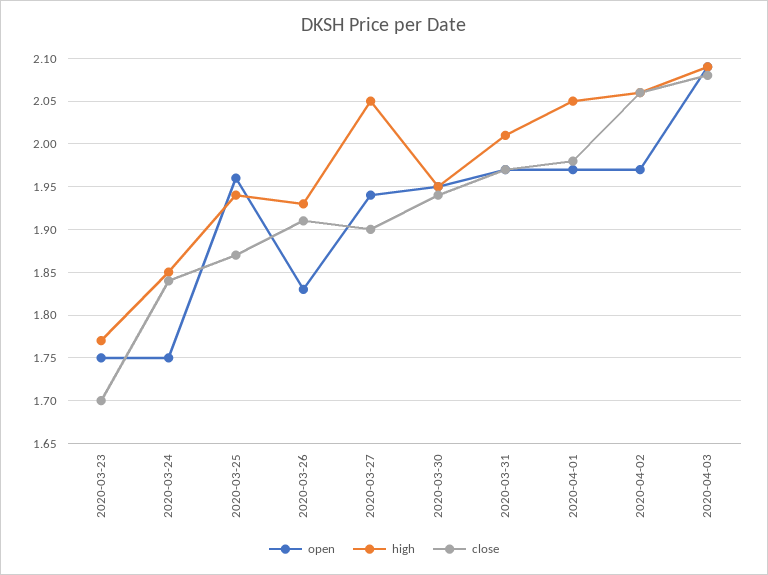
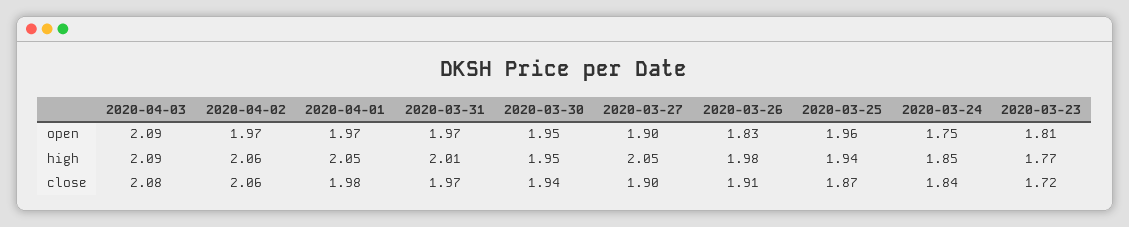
  {
    "open": {
-     "2020-03-23": 1.75,
+     "2020-03-23": 1.81,
      "2020-03-24": 1.75,
      "2020-03-25": 1.96,
      "2020-03-26": 1.83,
-     "2020-03-27": 1.94,
+     "2020-03-27": 1.9,
      "2020-03-30": 1.95,
      "2020-03-31": 1.97,
      "2020-04-01": 1.97,
      "2020-04-02": 1.97,
      "2020-04-03": 2.09
    },
    "high": {
      "2020-03-23": 1.77,
      "2020-03-24": 1.85,
      "2020-03-25": 1.94,
-     "2020-03-26": 1.93,
+     "2020-03-26": 1.98,
      "2020-03-27": 2.05,
      "2020-03-30": 1.95,
      "2020-03-31": 2.01,
      "2020-04-01": 2.05,
      "2020-04-02": 2.06,
      "2020-04-03": 2.09
    },
    "close": {
-     "2020-03-23": 1.7,
+     "2020-03-23": 1.72,
      "2020-03-24": 1.84,
      "2020-03-25": 1.87,
      "2020-03-26": 1.91,
      "2020-03-27": 1.9,
      "2020-03-30": 1.94,
      "2020-03-31": 1.97,
      "2020-04-01": 1.98,
      "2020-04-02": 2.06,
      "2020-04-03": 2.08
    }
  }

